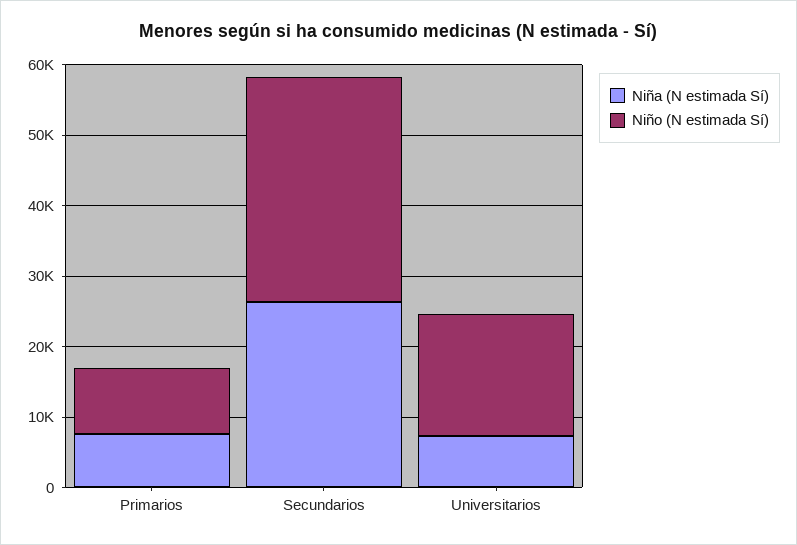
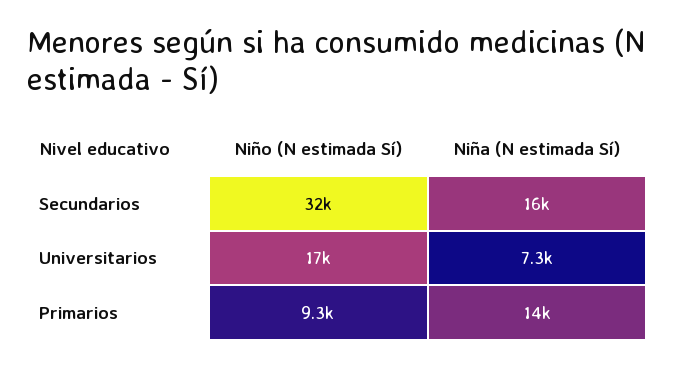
  {
    "Niña (N estimada Sí)": {
-     "Primarios": 8000,
+     "Primarios": 14000,
-     "Secundarios": 26000,
+     "Secundarios": 16000,
      "Universitarios": 7300
    },
    "Niño (N estimada Sí)": {
      "Primarios": 9300,
      "Secundarios": 32000,
      "Universitarios": 17000
    }
  }

